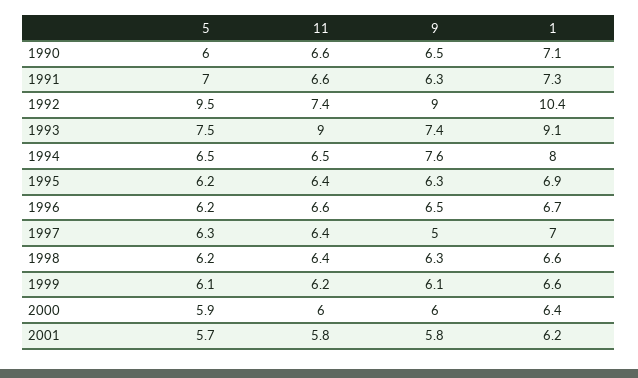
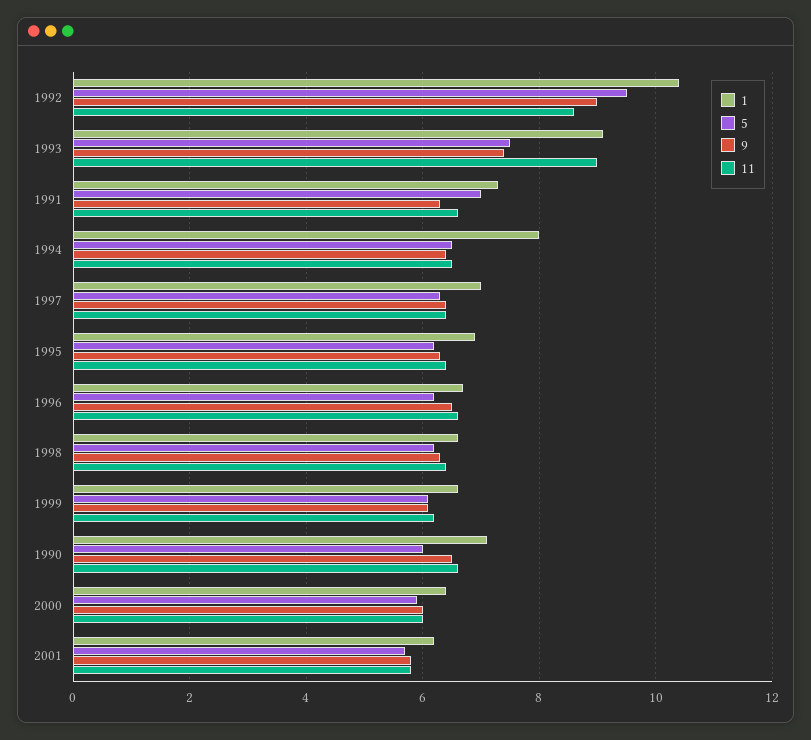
  {
    "5": {
      "1990": 6,
      "1991": 7,
      "1992": 9.5,
      "1993": 7.5,
      "1994": 6.5,
      "1995": 6.2,
      "1996": 6.2,
      "1997": 6.3,
      "1998": 6.2,
      "1999": 6.1,
      "2000": 5.9,
      "2001": 5.7
    },
    "11": {
      "1990": 6.6,
      "1991": 6.6,
-     "1992": 7.4,
+     "1992": 8.5,
      "1993": 9,
      "1994": 6.5,
      "1995": 6.4,
      "1996": 6.6,
      "1997": 6.4,
      "1998": 6.4,
      "1999": 6.2,
      "2000": 6,
      "2001": 5.8
    },
    "9": {
      "1990": 6.5,
      "1991": 6.3,
      "1992": 9,
      "1993": 7.4,
-     "1994": 7.6,
+     "1994": 6.5,
      "1995": 6.3,
      "1996": 6.5,
-     "1997": 5,
+     "1997": 6.5,
      "1998": 6.3,
      "1999": 6.1,
      "2000": 6,
      "2001": 5.8
    },
    "1": {
      "1990": 7.1,
      "1991": 7.3,
      "1992": 10.4,
      "1993": 9.1,
      "1994": 8,
      "1995": 6.9,
      "1996": 6.7,
      "1997": 7,
      "1998": 6.6,
      "1999": 6.6,
      "2000": 6.4,
      "2001": 6.2
    }
  }

